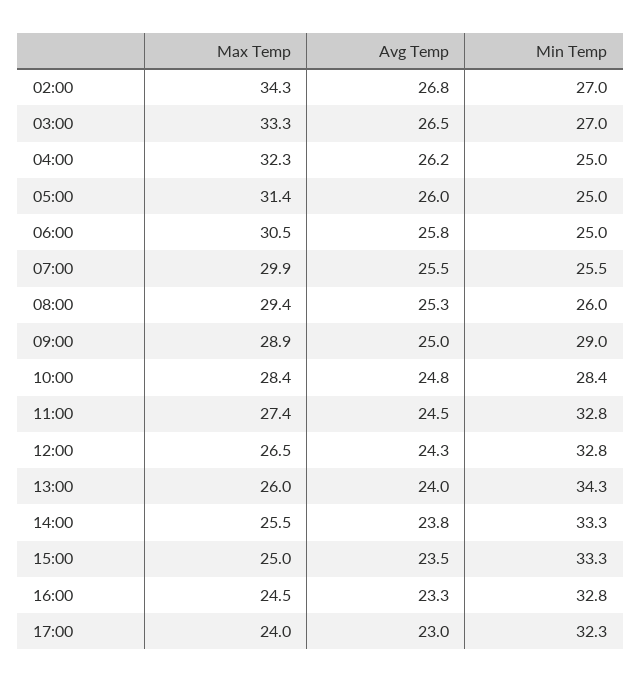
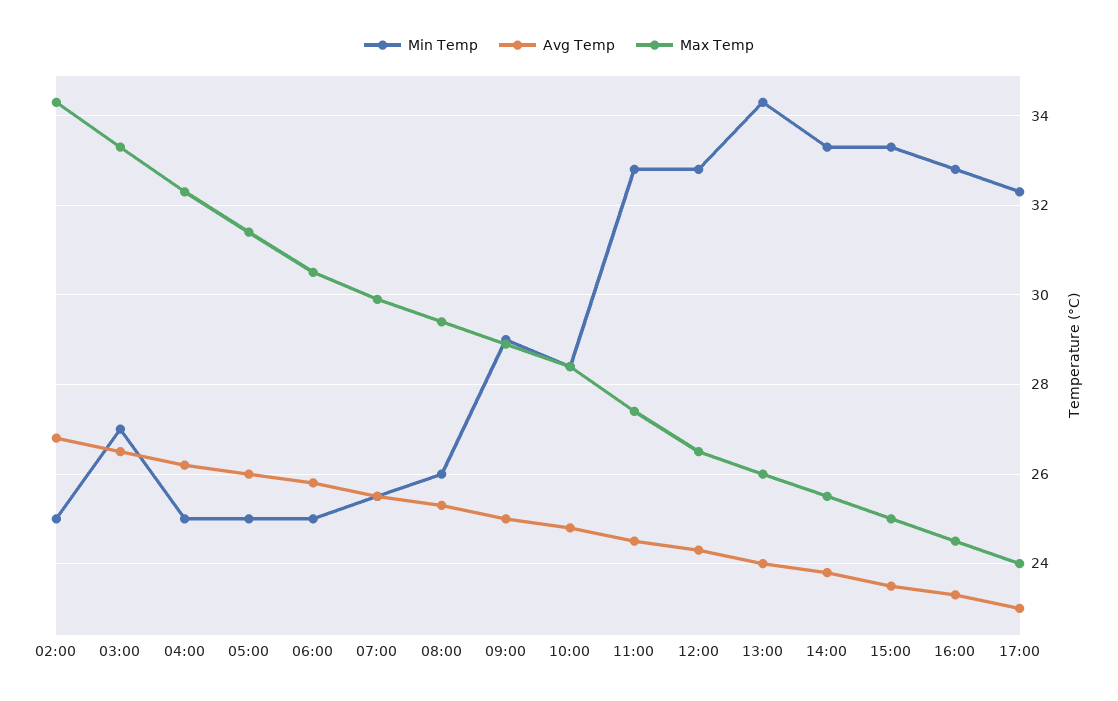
  {
    "Max Temp": {
      "02:00": 34.3,
      "03:00": 33.3,
      "04:00": 32.3,
      "05:00": 31.4,
      "06:00": 30.5,
      "07:00": 29.9,
      "08:00": 29.4,
      "09:00": 28.9,
      "10:00": 28.4,
      "11:00": 27.4,
      "12:00": 26.5,
      "13:00": 26,
      "14:00": 25.5,
      "15:00": 25,
      "16:00": 24.5,
      "17:00": 24
    },
    "Avg Temp": {
      "02:00": 26.8,
      "03:00": 26.5,
      "04:00": 26.2,
      "05:00": 26,
      "06:00": 25.8,
      "07:00": 25.5,
      "08:00": 25.3,
      "09:00": 25,
      "10:00": 24.8,
      "11:00": 24.5,
      "12:00": 24.3,
      "13:00": 24,
      "14:00": 23.8,
      "15:00": 23.5,
      "16:00": 23.3,
      "17:00": 23
    },
    "Min Temp": {
-     "02:00": 27,
+     "02:00": 25,
      "03:00": 27,
      "04:00": 25,
      "05:00": 25,
      "06:00": 25,
      "07:00": 25.5,
      "08:00": 26,
      "09:00": 29,
      "10:00": 28.4,
      "11:00": 32.8,
      "12:00": 32.8,
      "13:00": 34.3,
      "14:00": 33.3,
      "15:00": 33.3,
      "16:00": 32.8,
      "17:00": 32.3
    }
  }

